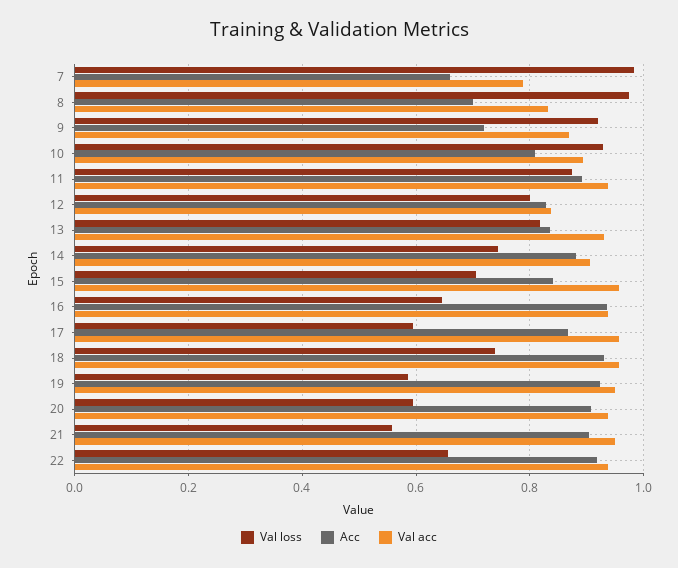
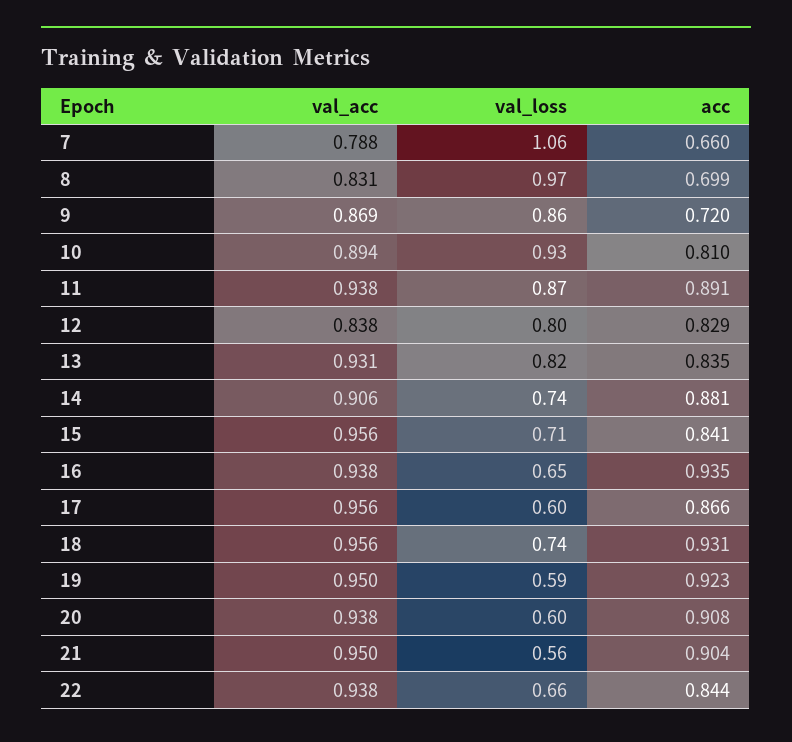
  {
    "Val loss": {
-     "7": 0.98,
+     "7": 1.06,
      "8": 0.97,
-     "9": 0.92,
+     "9": 0.86,
      "10": 0.93,
      "11": 0.87,
      "12": 0.8,
      "13": 0.82,
      "14": 0.74,
      "15": 0.71,
      "16": 0.65,
      "17": 0.6,
      "18": 0.74,
      "19": 0.59,
      "20": 0.6,
      "21": 0.56,
      "22": 0.66
    },
    "Acc": {
      "7": 0.66,
      "8": 0.699,
      "9": 0.72,
      "10": 0.81,
      "11": 0.891,
      "12": 0.829,
      "13": 0.835,
      "14": 0.881,
      "15": 0.841,
      "16": 0.935,
      "17": 0.866,
      "18": 0.931,
      "19": 0.923,
      "20": 0.908,
      "21": 0.904,
-     "22": 0.92
+     "22": 0.844
    },
    "Val acc": {
      "7": 0.788,
      "8": 0.831,
      "9": 0.869,
      "10": 0.894,
      "11": 0.938,
      "12": 0.838,
      "13": 0.931,
      "14": 0.906,
      "15": 0.956,
      "16": 0.938,
      "17": 0.956,
      "18": 0.956,
      "19": 0.95,
      "20": 0.938,
      "21": 0.95,
      "22": 0.938
    }
  }

